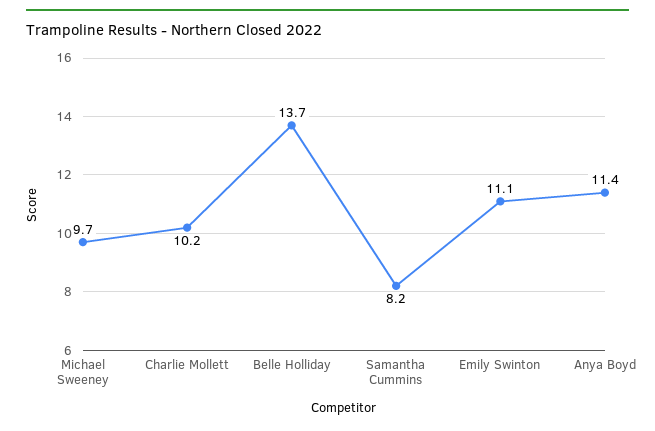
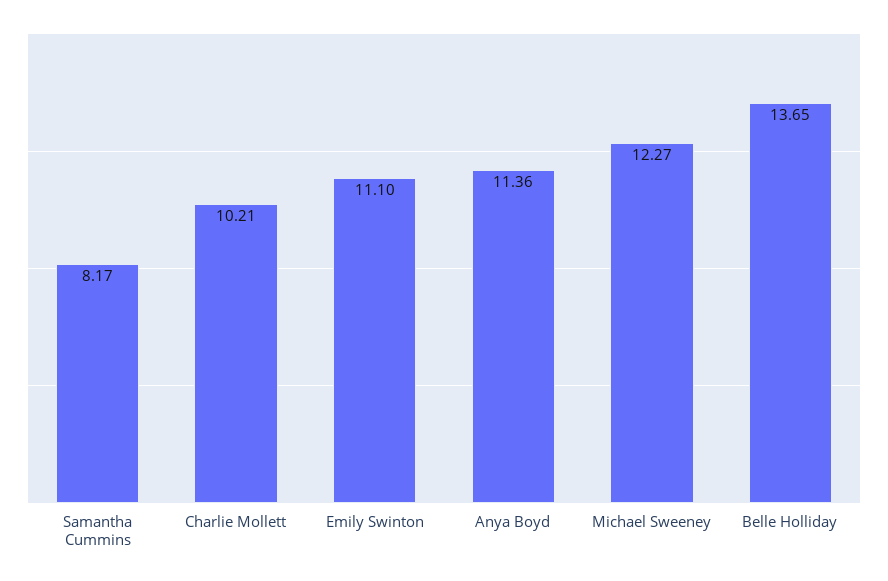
  {
-   "Michael Sweeney": 9.7,
+   "Michael Sweeney": 12.27,
    "Charlie Mollett": 10.21,
    "Belle Holliday": 13.65,
    "Samantha Cummins": 8.17,
    "Emily Swinton": 11.1,
    "Anya Boyd": 11.36
  }

